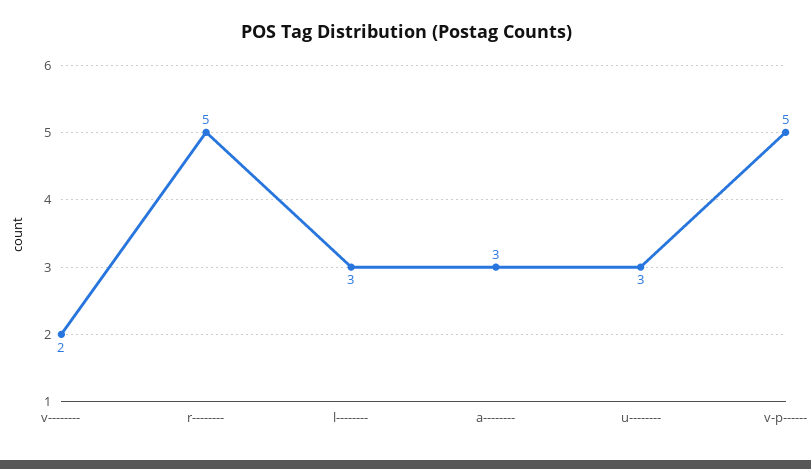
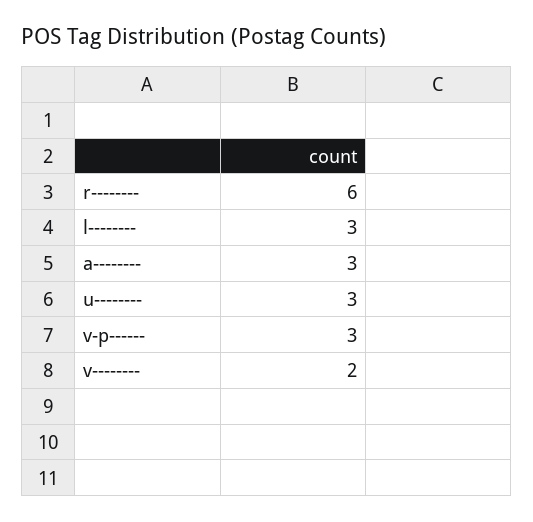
  {
    "v--------": 2,
-   "r--------": 5,
+   "r--------": 6,
    "l--------": 3,
    "a--------": 3,
    "u--------": 3,
-   "v-p------": 5
+   "v-p------": 3
  }

